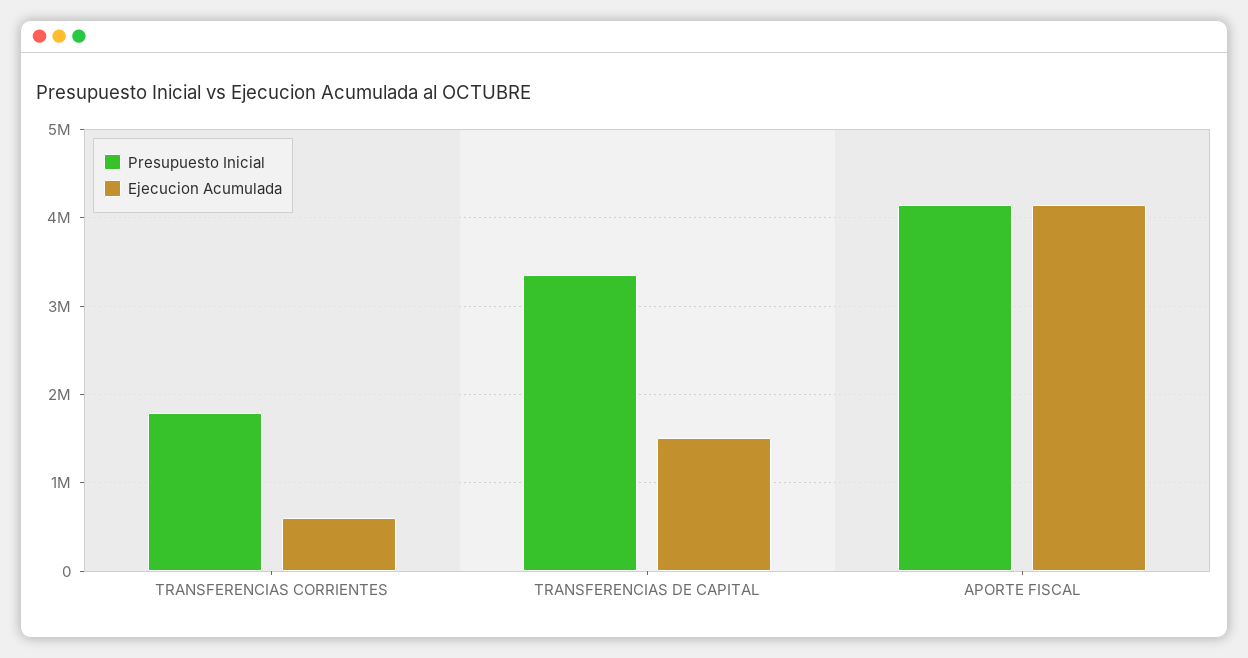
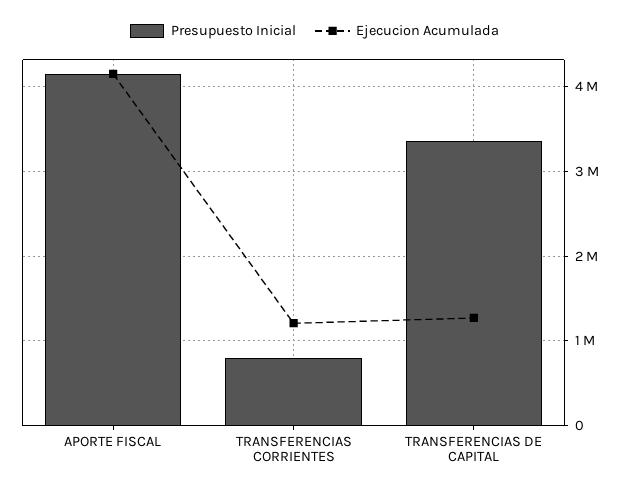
  {
    "Presupuesto Inicial": {
-     "TRANSFERENCIAS CORRIENTES": 1800000,
+     "TRANSFERENCIAS CORRIENTES": 800000,
      "TRANSFERENCIAS DE CAPITAL": 3400000,
      "APORTE FISCAL": 4100000
    },
    "Ejecucion Acumulada": {
-     "TRANSFERENCIAS CORRIENTES": 600000,
+     "TRANSFERENCIAS CORRIENTES": 1200000,
-     "TRANSFERENCIAS DE CAPITAL": 1500000,
+     "TRANSFERENCIAS DE CAPITAL": 1300000,
      "APORTE FISCAL": 4100000
    }
  }

